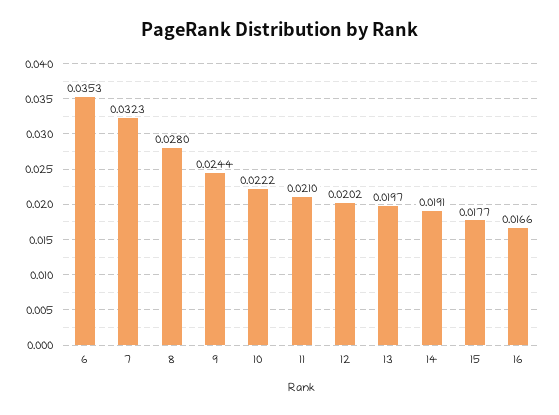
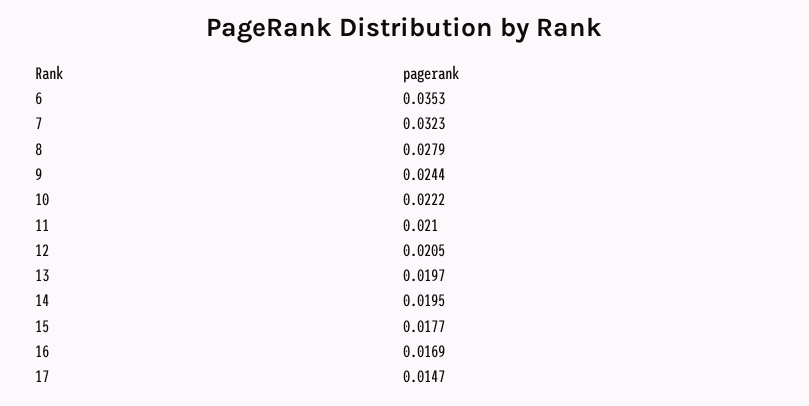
  {
    "6": 0.0353,
    "7": 0.0323,
-   "8": 0.028,
+   "8": 0.0279,
    "9": 0.0244,
    "10": 0.0222,
    "11": 0.021,
-   "12": 0.0202,
+   "12": 0.0205,
    "13": 0.0197,
-   "14": 0.0191,
+   "14": 0.0195,
    "15": 0.0177,
-   "16": 0.0166
+   "16": 0.0169,
+   "17": 0.0147
  }

